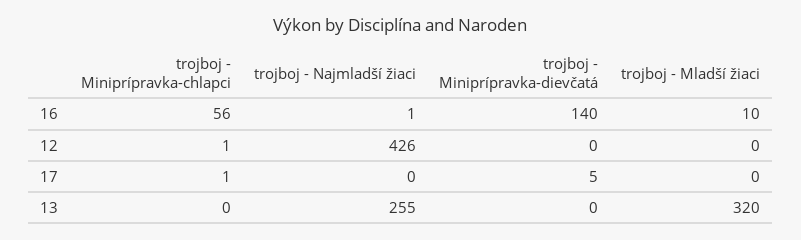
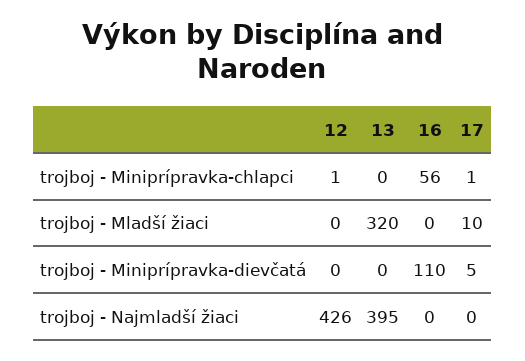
  {
    "trojboj - Miniprípravka-chlapci": {
      "16": 56,
      "12": 1,
      "17": 1,
      "13": 0
    },
    "trojboj - Najmladší žiaci": {
-     "16": 1,
+     "16": 0,
      "12": 426,
      "17": 0,
-     "13": 255
+     "13": 395
    },
    "trojboj - Miniprípravka-dievčatá": {
-     "16": 140,
+     "16": 110,
      "12": 0,
      "17": 5,
      "13": 0
    },
    "trojboj - Mladší žiaci": {
-     "16": 10,
+     "16": 0,
      "12": 0,
-     "17": 0,
+     "17": 10,
      "13": 320
    }
  }

